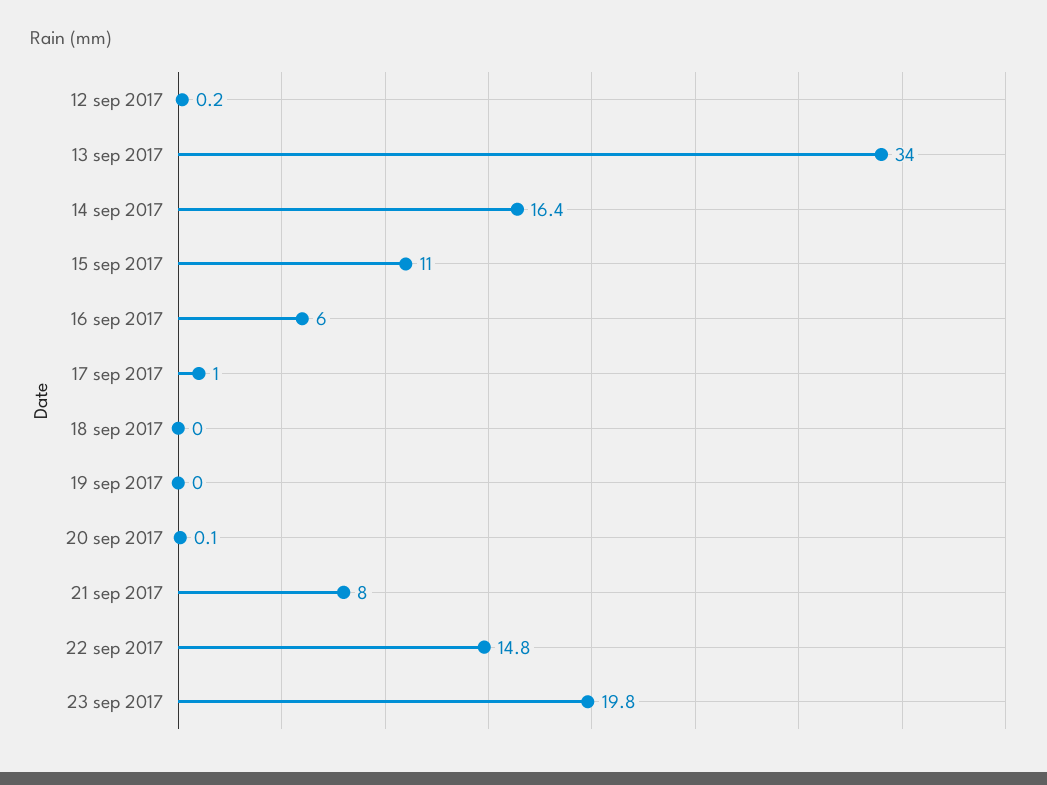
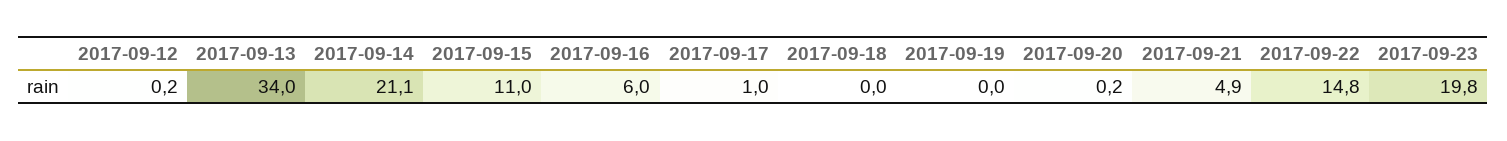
  {
    "12 sep 2017": 0.2,
    "13 sep 2017": 34,
-   "14 sep 2017": 16.4,
+   "14 sep 2017": 21.1,
    "15 sep 2017": 11,
    "16 sep 2017": 6,
    "17 sep 2017": 1,
    "18 sep 2017": 0,
    "19 sep 2017": 0,
-   "20 sep 2017": 0.1,
+   "20 sep 2017": 0.2,
-   "21 sep 2017": 8,
+   "21 sep 2017": 4.9,
    "22 sep 2017": 14.8,
    "23 sep 2017": 19.8
  }

